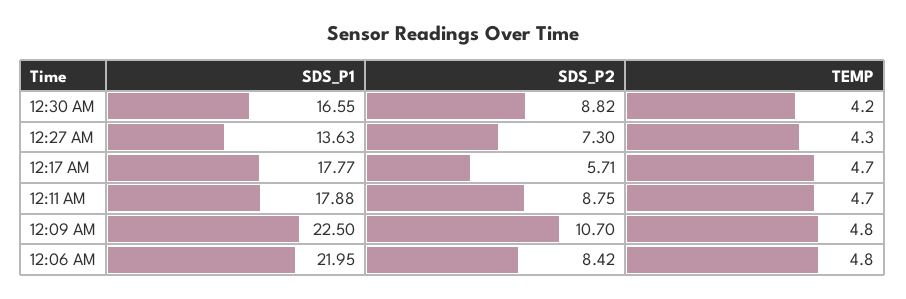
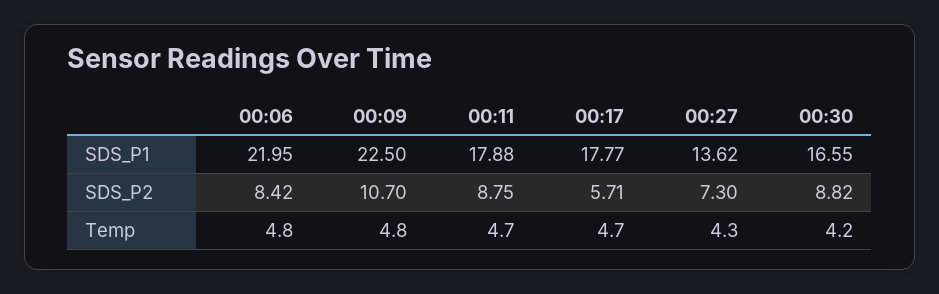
  {
    "SDS_P1": {
      "12:30 AM": 16.55,
-     "12:27 AM": 13.63,
+     "12:27 AM": 13.62,
      "12:17 AM": 17.77,
      "12:11 AM": 17.88,
      "12:09 AM": 22.5,
      "12:06 AM": 21.95
    },
    "SDS_P2": {
      "12:30 AM": 8.82,
      "12:27 AM": 7.3,
      "12:17 AM": 5.71,
      "12:11 AM": 8.75,
      "12:09 AM": 10.7,
      "12:06 AM": 8.42
    },
    "TEMP": {
      "12:30 AM": 4.2,
      "12:27 AM": 4.3,
      "12:17 AM": 4.7,
      "12:11 AM": 4.7,
      "12:09 AM": 4.8,
      "12:06 AM": 4.8
    }
  }

